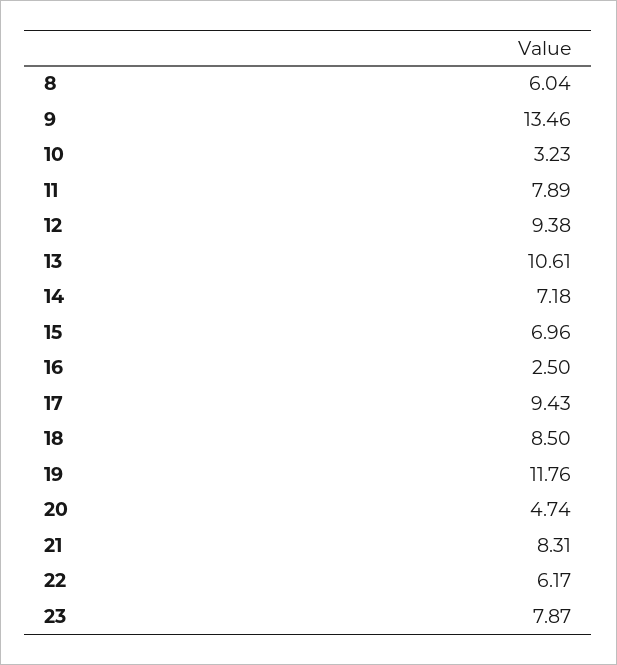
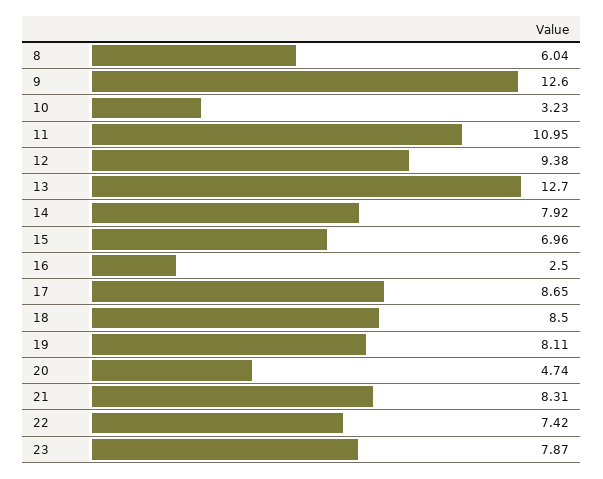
  {
    "8": 6.04,
-   "9": 13.46,
+   "9": 12.6,
    "10": 3.23,
-   "11": 7.89,
+   "11": 10.95,
    "12": 9.38,
-   "13": 10.61,
+   "13": 12.7,
-   "14": 7.18,
+   "14": 7.92,
    "15": 6.96,
    "16": 2.5,
-   "17": 9.43,
+   "17": 8.65,
    "18": 8.5,
-   "19": 11.76,
+   "19": 8.11,
    "20": 4.74,
    "21": 8.31,
-   "22": 6.17,
+   "22": 7.42,
    "23": 7.87
  }

